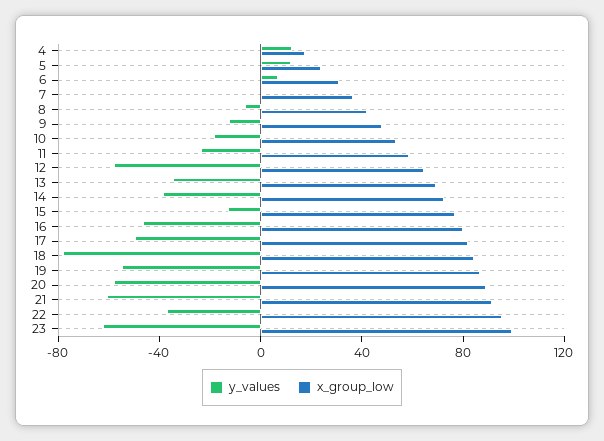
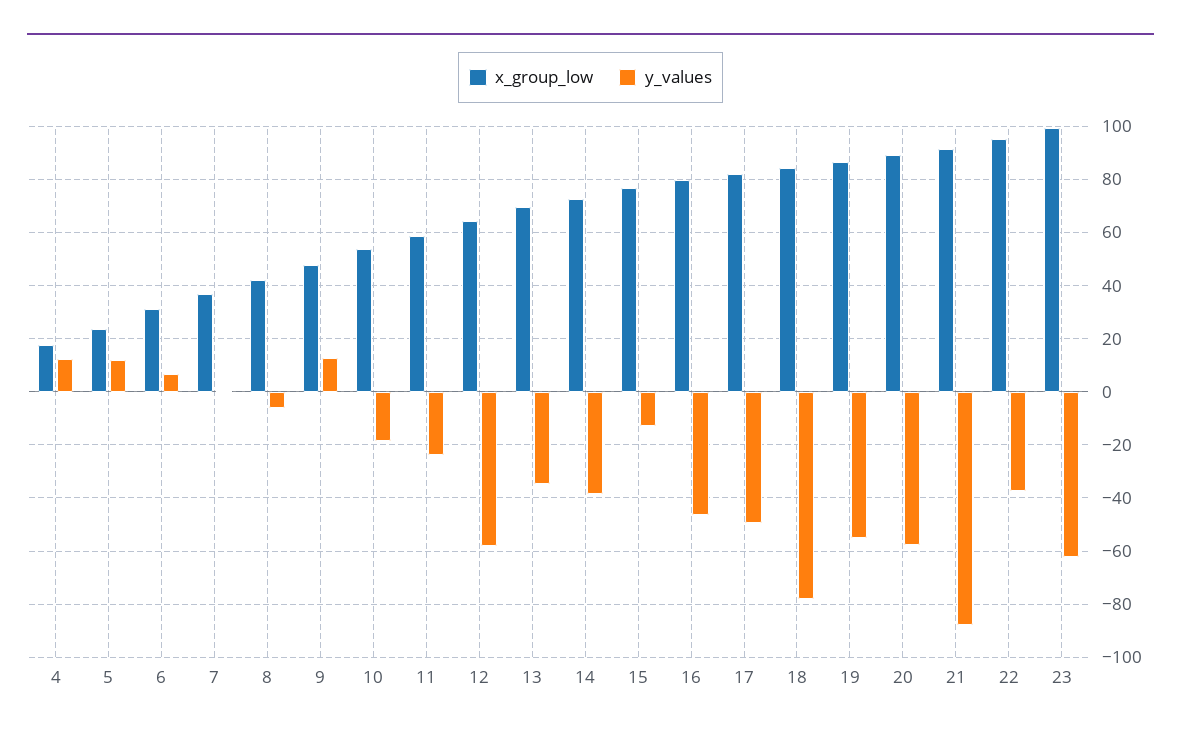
  {
    "y_values": {
      "4": 12.5,
      "5": 12.5,
      "6": 7.5,
      "7": 0,
      "8": -5,
-     "9": -10,
+     "9": 12.5,
      "10": -17.5,
      "11": -22.5,
      "12": -57.5,
      "13": -35,
      "14": -37.5,
      "15": -12.5,
      "16": -47.5,
      "17": -50,
      "18": -77.5,
      "19": -55,
      "20": -57.5,
-     "21": -60,
+     "21": -87.5,
      "22": -37.5,
      "23": -62.5
    },
    "x_group_low": {
      "4": 17.5,
      "5": 22.5,
      "6": 30,
      "7": 37.5,
      "8": 42.5,
      "9": 47.5,
      "10": 52.5,
      "11": 57.5,
      "12": 65,
      "13": 70,
      "14": 72.5,
      "15": 77.5,
      "16": 80,
      "17": 82.5,
      "18": 85,
      "19": 87.5,
      "20": 90,
      "21": 92.5,
      "22": 95,
      "23": 100
    }
  }

